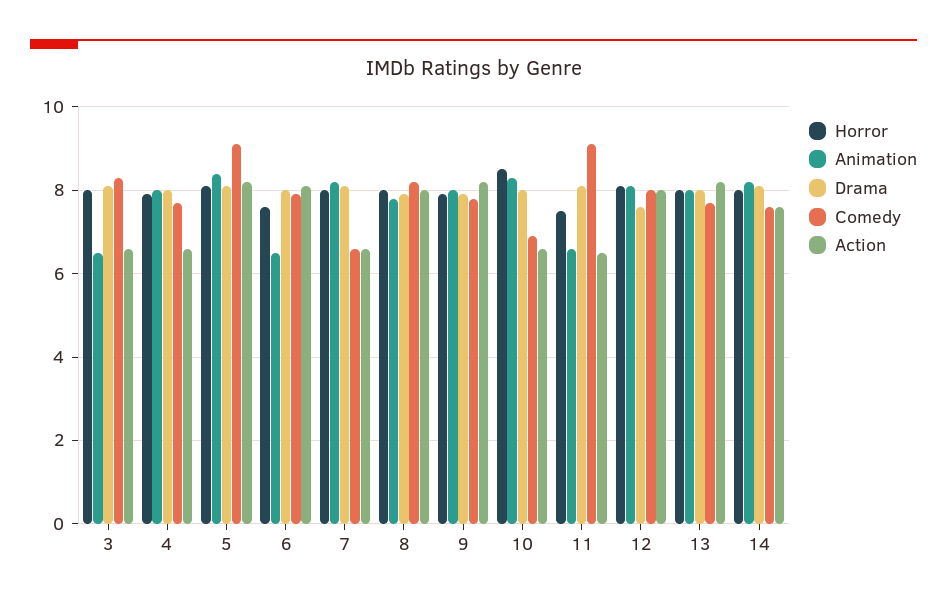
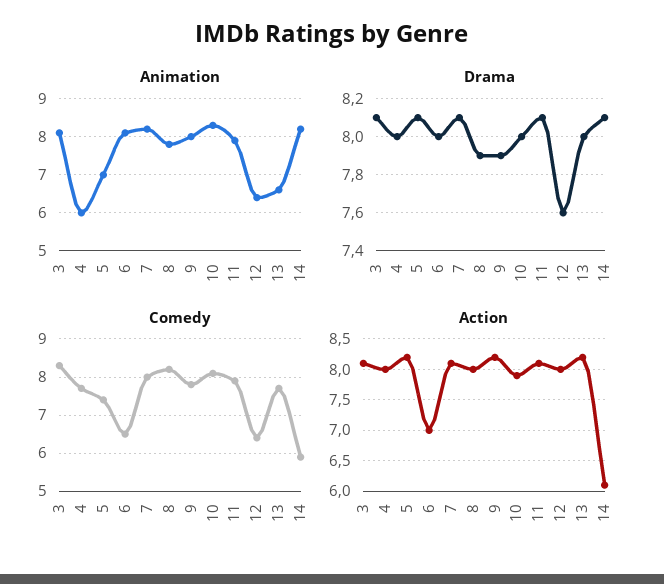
  {
-   "Horror": {
-     "3": 8,
-     "4": 8,
-     "5": 8,
-     "6": 7.5,
-     "7": 8,
-     "8": 8,
-     "9": 8,
-     "10": 8.5,
-     "11": 7.5,
-     "12": 8,
-     "13": 8,
-     "14": 8
-   },
    "Animation": {
-     "3": 6.5,
+     "3": 8,
-     "4": 8,
+     "4": 6,
-     "5": 8.5,
+     "5": 7,
-     "6": 6.5,
+     "6": 8,
      "7": 8,
      "8": 8,
      "9": 8,
      "10": 8.5,
-     "11": 6.5,
+     "11": 8,
-     "12": 8,
+     "12": 6.5,
-     "13": 8,
+     "13": 6.5,
      "14": 8
    },
    "Drama": {
      "3": 8.1,
      "4": 8,
      "5": 8.1,
      "6": 8,
      "7": 8.1,
      "8": 7.9,
      "9": 7.9,
      "10": 8,
      "11": 8.1,
      "12": 7.6,
      "13": 8,
      "14": 8.1
    },
    "Comedy": {
      "3": 8.5,
      "4": 7.5,
-     "5": 9,
+     "5": 7.5,
-     "6": 8,
+     "6": 6.5,
-     "7": 6.5,
+     "7": 8,
      "8": 8,
      "9": 8,
-     "10": 7,
+     "10": 8,
-     "11": 9,
+     "11": 8,
-     "12": 8,
+     "12": 6.5,
      "13": 7.5,
-     "14": 7.5
+     "14": 6
    },
    "Action": {
-     "3": 6.5,
+     "3": 8.1,
-     "4": 6.5,
+     "4": 8,
      "5": 8.2,
-     "6": 8,
+     "6": 7,
-     "7": 6.5,
+     "7": 8.1,
      "8": 8,
      "9": 8.2,
-     "10": 6.5,
+     "10": 7.9,
-     "11": 6.5,
+     "11": 8.1,
      "12": 8,
      "13": 8.2,
-     "14": 7.5
+     "14": 6.1
    }
  }

